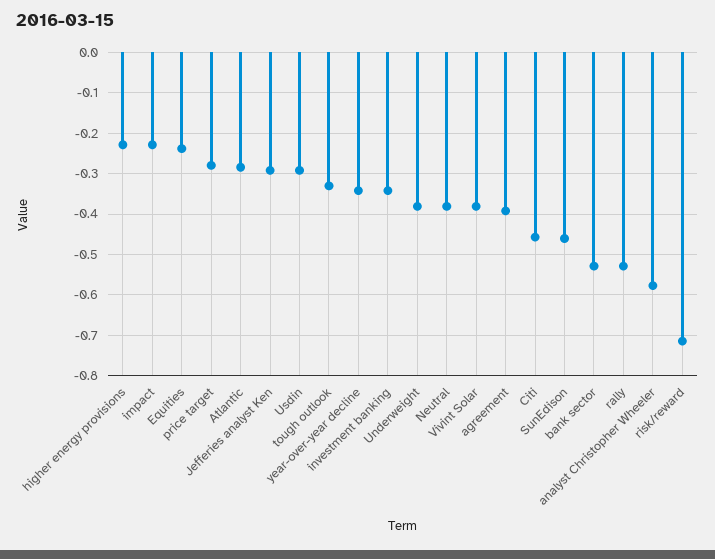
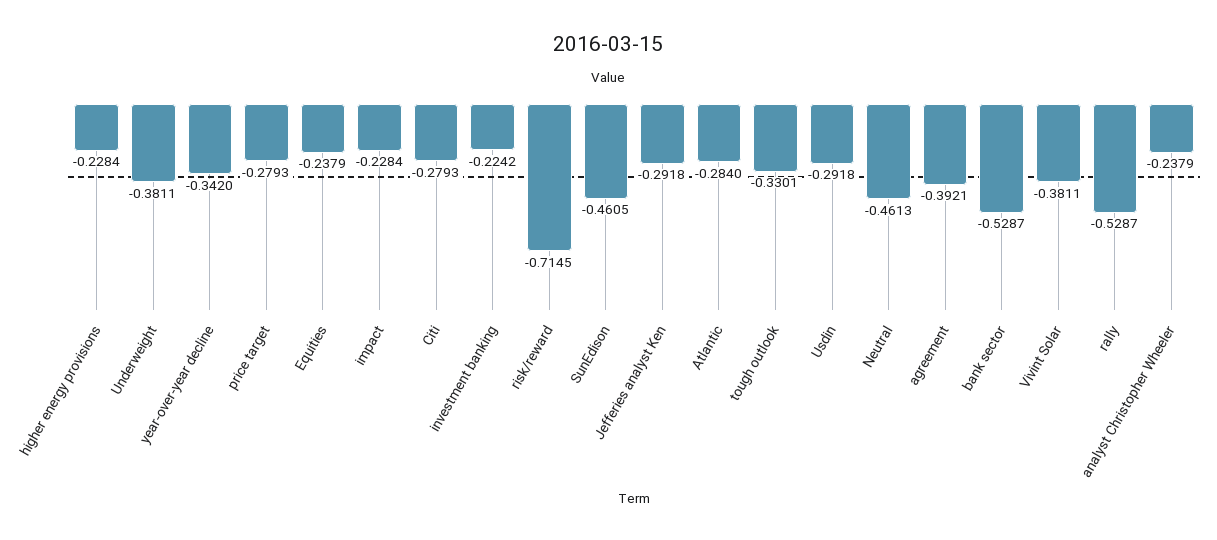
  {
    "higher energy provisions": -0.2284,
    "impact": -0.2284,
    "Equities": -0.2379,
    "price target": -0.2793,
    "Atlantic": -0.284,
    "Jefferies analyst Ken": -0.2918,
    "Usdin": -0.2918,
    "tough outlook": -0.3301,
    "year-over-year decline": -0.342,
-   "investment banking": -0.34,
+   "investment banking": -0.2242,
    "Underweight": -0.3811,
-   "Neutral": -0.38,
+   "Neutral": -0.4613,
    "Vivint Solar": -0.3811,
    "agreement": -0.3921,
-   "Citi": -0.46,
+   "Citi": -0.2793,
    "SunEdison": -0.4605,
    "bank sector": -0.5287,
    "rally": -0.5287,
-   "analyst Christopher Wheeler": -0.58,
+   "analyst Christopher Wheeler": -0.2379,
    "risk/reward": -0.7145
  }

